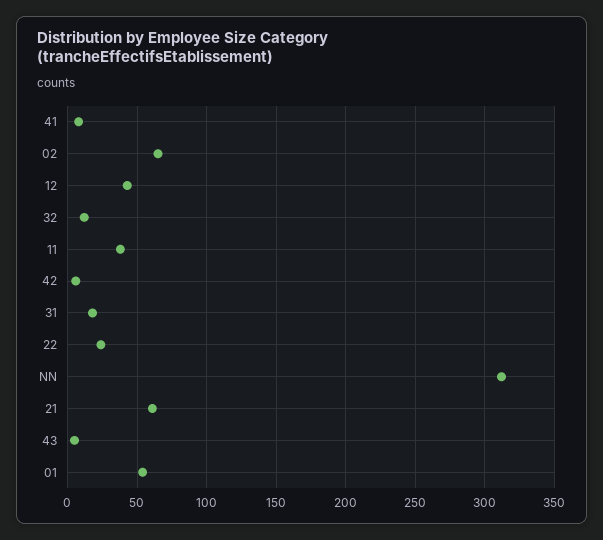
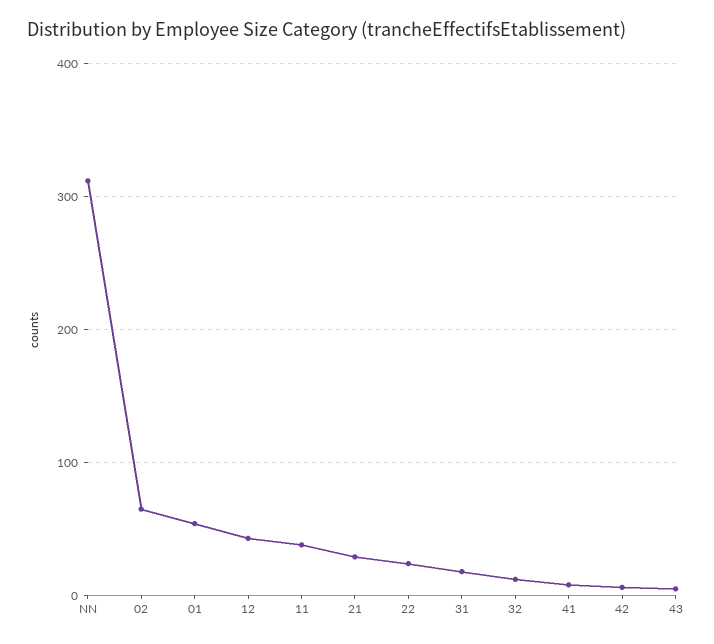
  {
    "41": 10,
    "02": 65,
    "12": 45,
    "32": 10,
    "11": 40,
    "42": 5,
    "31": 20,
    "22": 25,
    "NN": 310,
-   "21": 60,
+   "21": 30,
    "43": 5,
    "01": 55
  }

